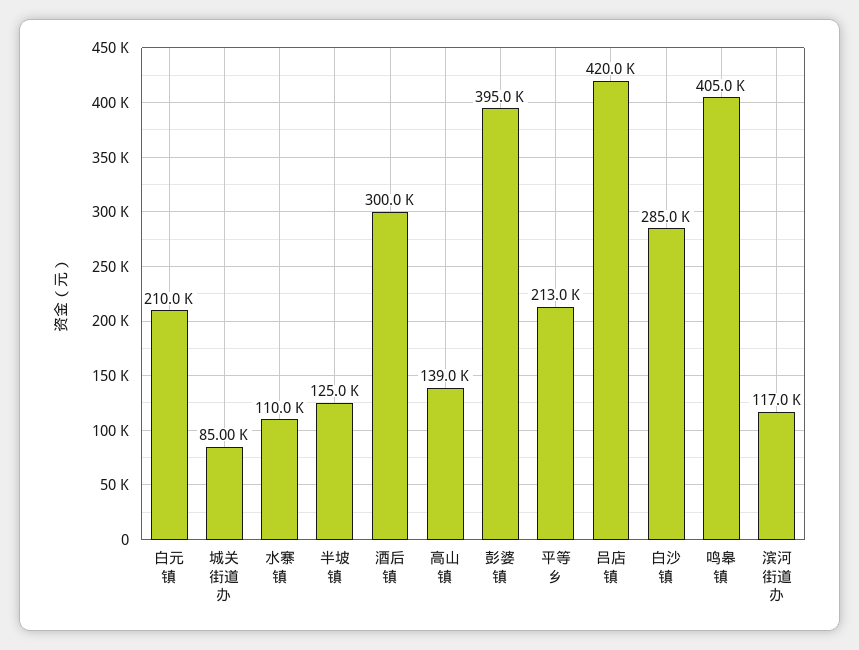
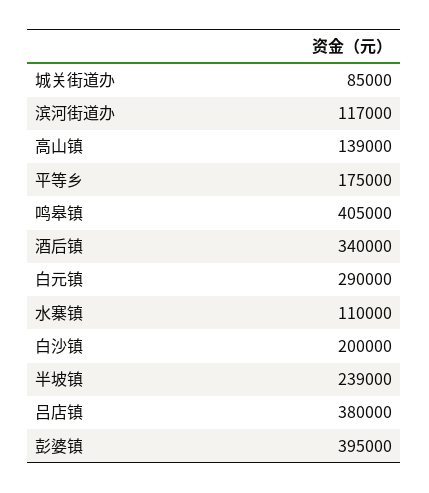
  {
-   "白元镇": 210000,
+   "白元镇": 290000,
    "城关街道办": 85000,
    "水寨镇": 110000,
-   "半坡镇": 125000,
+   "半坡镇": 239000,
-   "酒后镇": 300000,
+   "酒后镇": 340000,
    "高山镇": 139000,
    "彭婆镇": 395000,
-   "平等乡": 213000,
+   "平等乡": 175000,
-   "吕店镇": 420000,
+   "吕店镇": 380000,
-   "白沙镇": 285000,
+   "白沙镇": 200000,
    "鸣皋镇": 405000,
    "滨河街道办": 117000
  }

